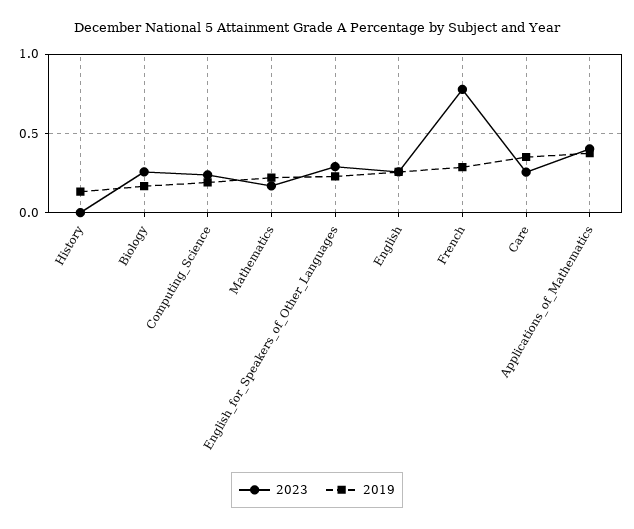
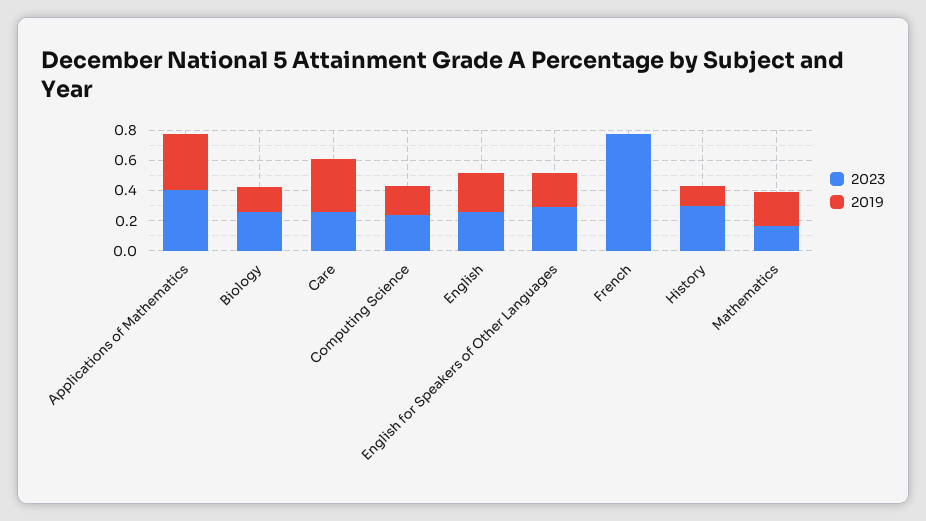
  {
    "2023": {
-     "History": 0,
+     "History": 0.3,
      "Biology": 0.25,
      "Computing_Science": 0.25,
      "Mathematics": 0.15,
      "English_for_Speakers_of_Other_Languages": 0.3,
      "English": 0.25,
      "French": 0.8,
      "Care": 0.25,
      "Applications_of_Mathematics": 0.4
    },
    "2019": {
      "History": 0.15,
      "Biology": 0.15,
      "Computing_Science": 0.2,
      "Mathematics": 0.2,
      "English_for_Speakers_of_Other_Languages": 0.25,
      "English": 0.25,
-     "French": 0.3,
+     "French": 0,
      "Care": 0.35,
      "Applications_of_Mathematics": 0.4
    }
  }

